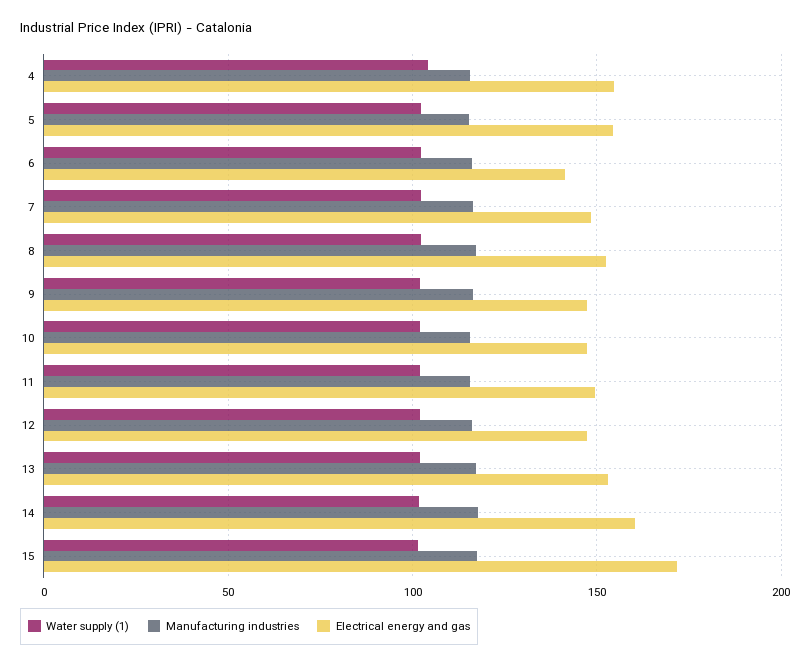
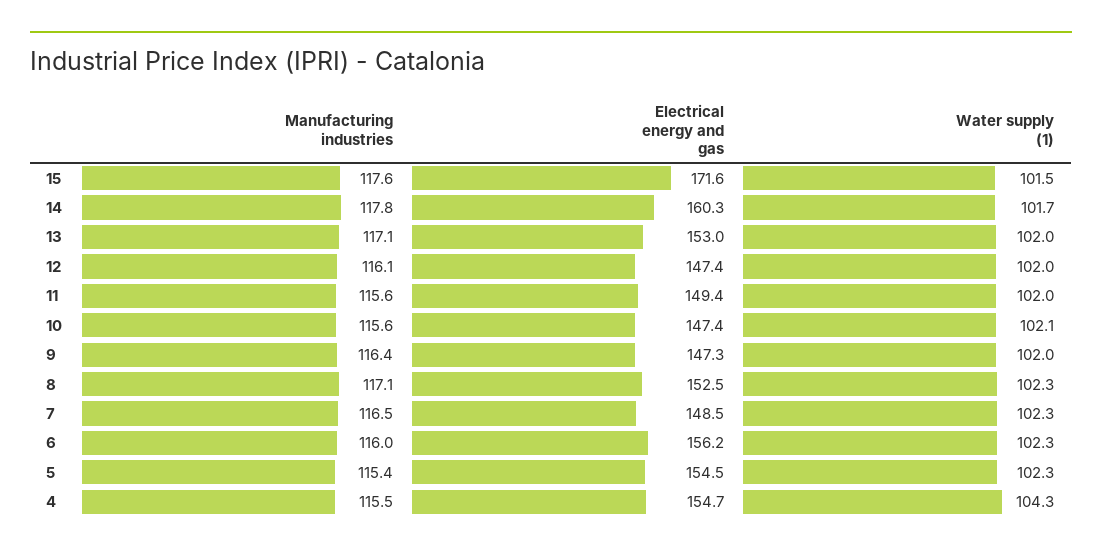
  {
    "Water supply (1)": {
      "4": 104.3,
      "5": 102.3,
      "6": 102.3,
      "7": 102.3,
      "8": 102.3,
      "9": 102,
      "10": 102.1,
      "11": 102,
      "12": 102,
      "13": 102,
      "14": 101.7,
      "15": 101.5
    },
    "Manufacturing industries": {
      "4": 115.5,
      "5": 115.4,
      "6": 116,
      "7": 116.5,
      "8": 117.1,
      "9": 116.4,
      "10": 115.6,
      "11": 115.6,
      "12": 116.1,
      "13": 117.1,
      "14": 117.8,
      "15": 117.6
    },
    "Electrical energy and gas": {
      "4": 154.7,
      "5": 154.5,
-     "6": 140,
+     "6": 156.2,
      "7": 148.5,
      "8": 152.5,
      "9": 147.3,
      "10": 147.4,
      "11": 149.4,
      "12": 147.4,
      "13": 153,
      "14": 160.3,
      "15": 171.6
    }
  }

